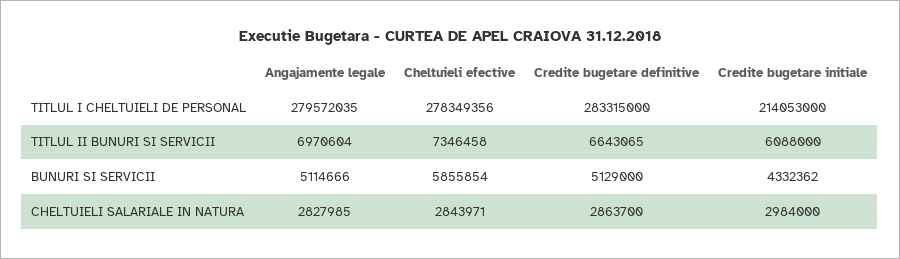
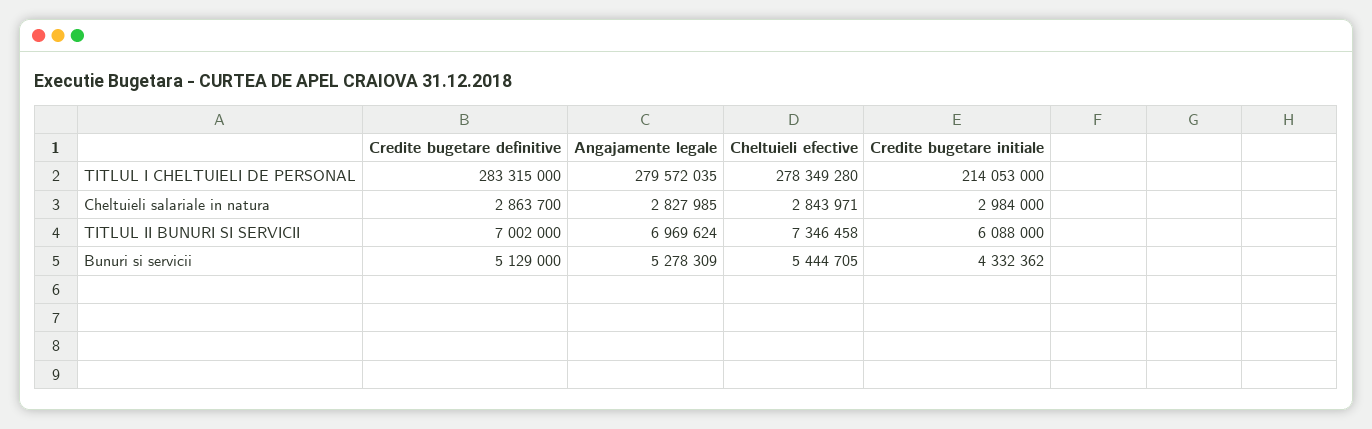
  {
    "Angajamente legale": {
      "TITLUL I CHELTUIELI DE PERSONAL": 279572035,
-     "TITLUL II BUNURI SI SERVICII": 6970604,
+     "TITLUL II BUNURI SI SERVICII": 6969624,
-     "BUNURI SI SERVICII": 5114666,
+     "BUNURI SI SERVICII": 5278309,
      "CHELTUIELI SALARIALE IN NATURA": 2827985
    },
    "Cheltuieli efective": {
-     "TITLUL I CHELTUIELI DE PERSONAL": 278349356,
+     "TITLUL I CHELTUIELI DE PERSONAL": 278349280,
      "TITLUL II BUNURI SI SERVICII": 7346458,
-     "BUNURI SI SERVICII": 5855854,
+     "BUNURI SI SERVICII": 5444705,
      "CHELTUIELI SALARIALE IN NATURA": 2843971
    },
    "Credite bugetare definitive": {
      "TITLUL I CHELTUIELI DE PERSONAL": 283315000,
-     "TITLUL II BUNURI SI SERVICII": 6643065,
+     "TITLUL II BUNURI SI SERVICII": 7002000,
      "BUNURI SI SERVICII": 5129000,
      "CHELTUIELI SALARIALE IN NATURA": 2863700
    },
    "Credite bugetare initiale": {
      "TITLUL I CHELTUIELI DE PERSONAL": 214053000,
      "TITLUL II BUNURI SI SERVICII": 6088000,
      "BUNURI SI SERVICII": 4332362,
      "CHELTUIELI SALARIALE IN NATURA": 2984000
    }
  }

